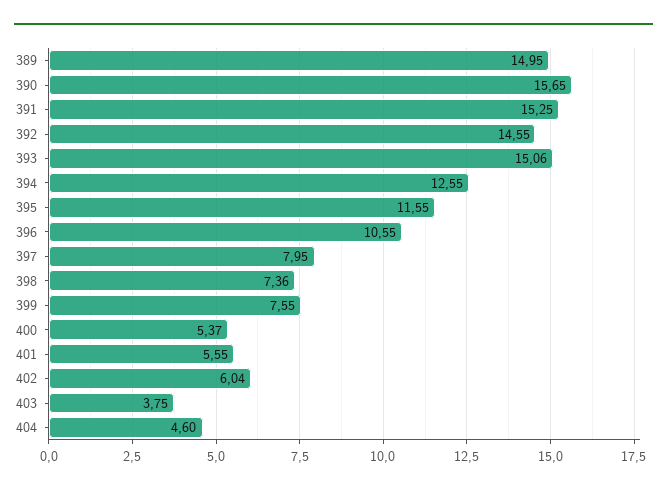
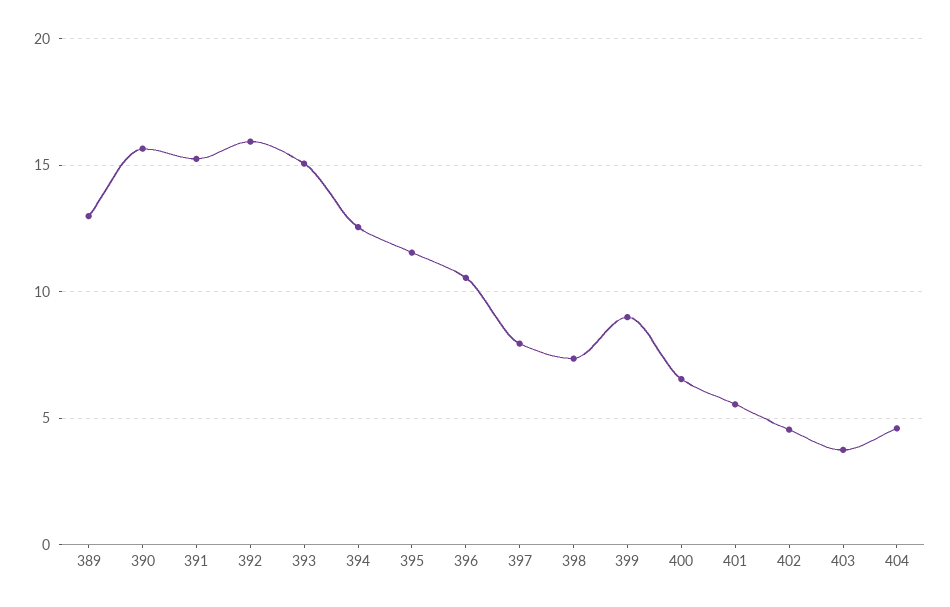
  {
-   "389": 14.95,
+   "389": 13,
    "390": 15.65,
    "391": 15.25,
-   "392": 14.55,
+   "392": 16,
    "393": 15.06,
    "394": 12.55,
    "395": 11.55,
    "396": 10.55,
    "397": 7.95,
    "398": 7.36,
-   "399": 7.55,
+   "399": 9,
-   "400": 5.37,
+   "400": 6.5,
    "401": 5.55,
-   "402": 6.04,
+   "402": 4.5,
    "403": 3.75,
    "404": 4.6
  }

